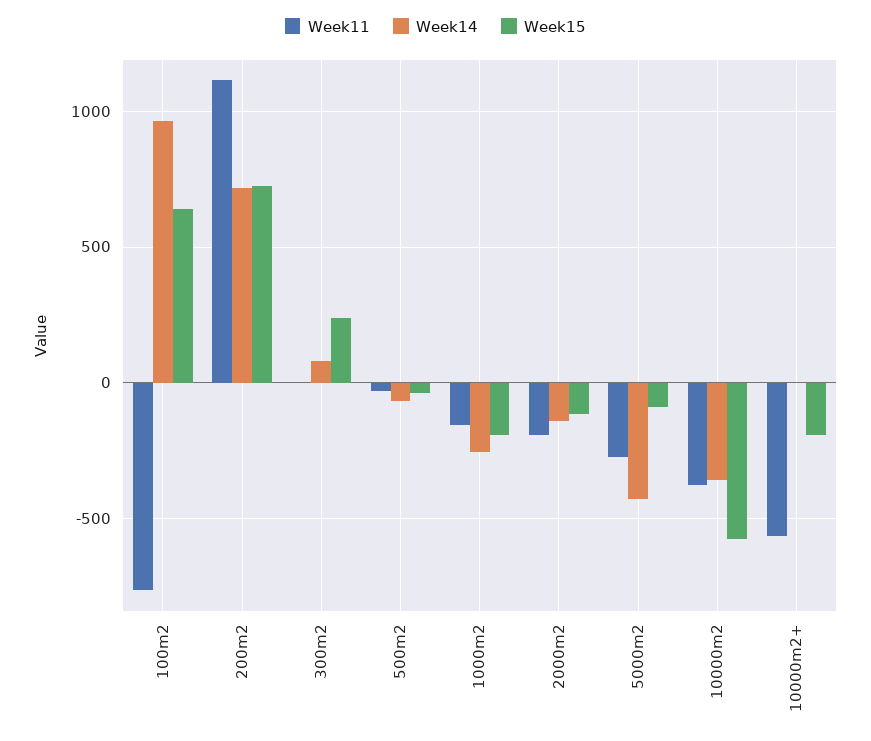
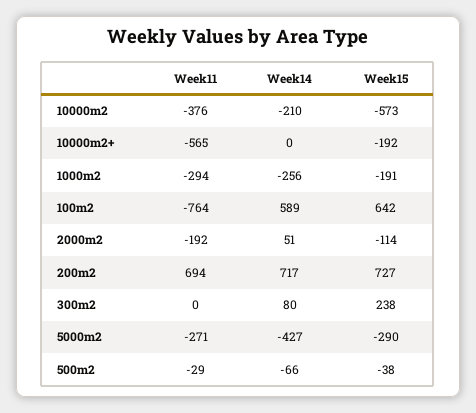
  {
    "Week11": {
      "100m2": -764,
-     "200m2": 1100,
+     "200m2": 694,
      "300m2": 0,
      "500m2": -29,
-     "1000m2": -150,
+     "1000m2": -294,
      "2000m2": -192,
      "5000m2": -271,
      "10000m2": -376,
      "10000m2+": -565
    },
    "Week14": {
-     "100m2": 950,
+     "100m2": 589,
      "200m2": 717,
      "300m2": 80,
      "500m2": -66,
      "1000m2": -256,
-     "2000m2": -150,
+     "2000m2": 51,
      "5000m2": -427,
-     "10000m2": -350,
+     "10000m2": -210,
      "10000m2+": 0
    },
    "Week15": {
      "100m2": 642,
      "200m2": 727,
      "300m2": 238,
      "500m2": -38,
      "1000m2": -191,
      "2000m2": -114,
-     "5000m2": -100,
+     "5000m2": -290,
      "10000m2": -573,
      "10000m2+": -192
    }
  }

